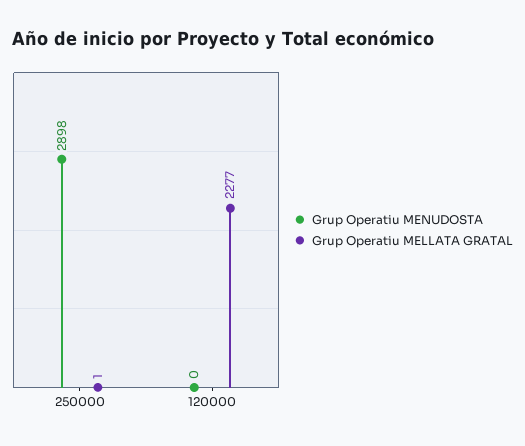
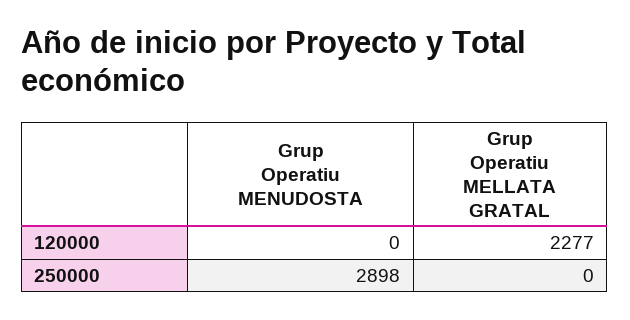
  {
    "Grup Operatiu MENUDOSTA": {
      "250000": 2898,
      "120000": 0
    },
    "Grup Operatiu MELLATA GRATAL": {
-     "250000": 1,
+     "250000": 0,
      "120000": 2277
    }
  }

